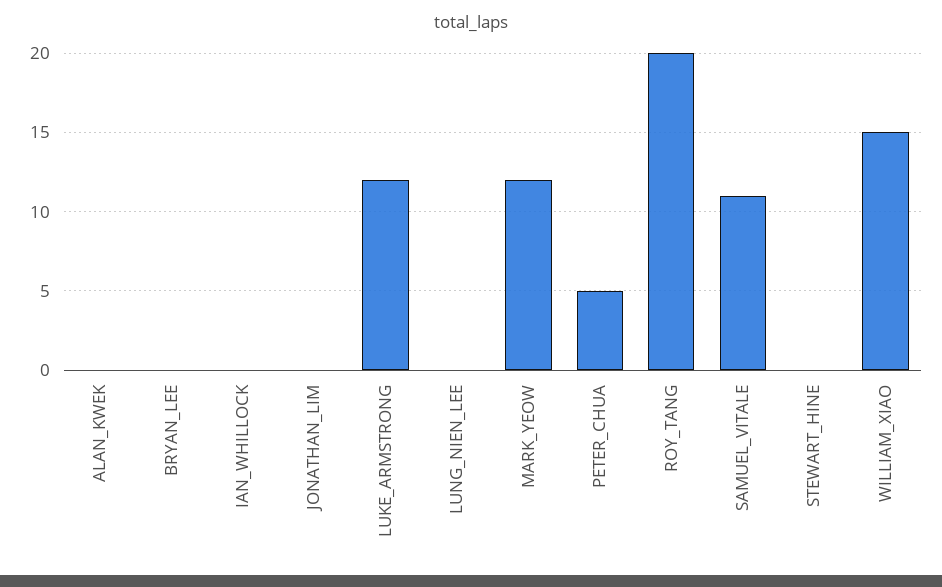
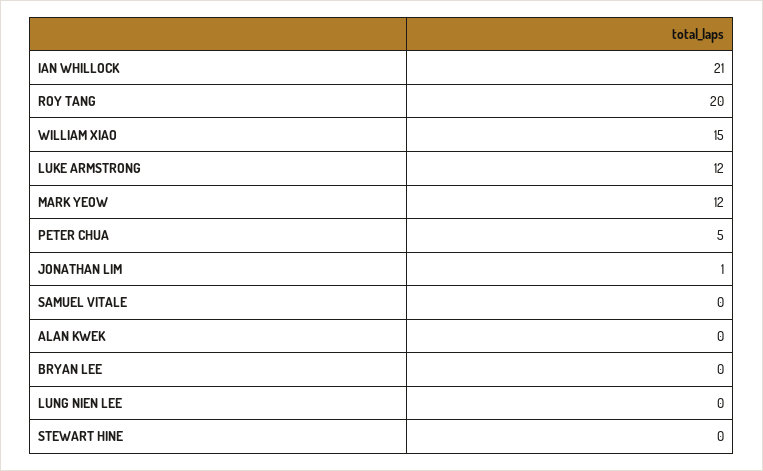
  {
    "ALAN_KWEK": 0,
    "BRYAN_LEE": 0,
-   "IAN_WHILLOCK": 0,
+   "IAN_WHILLOCK": 21,
-   "JONATHAN_LIM": 0,
+   "JONATHAN_LIM": 1,
    "LUKE_ARMSTRONG": 12,
    "LUNG_NIEN_LEE": 0,
    "MARK_YEOW": 12,
    "PETER_CHUA": 5,
    "ROY_TANG": 20,
-   "SAMUEL_VITALE": 11,
+   "SAMUEL_VITALE": 0,
    "STEWART_HINE": 0,
    "WILLIAM_XIAO": 15
  }

